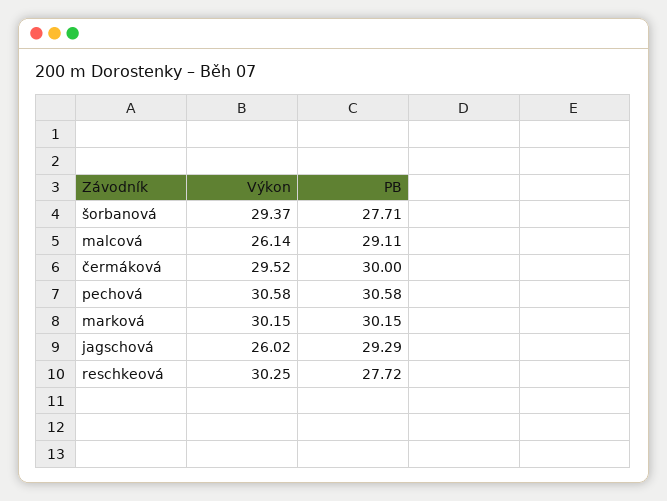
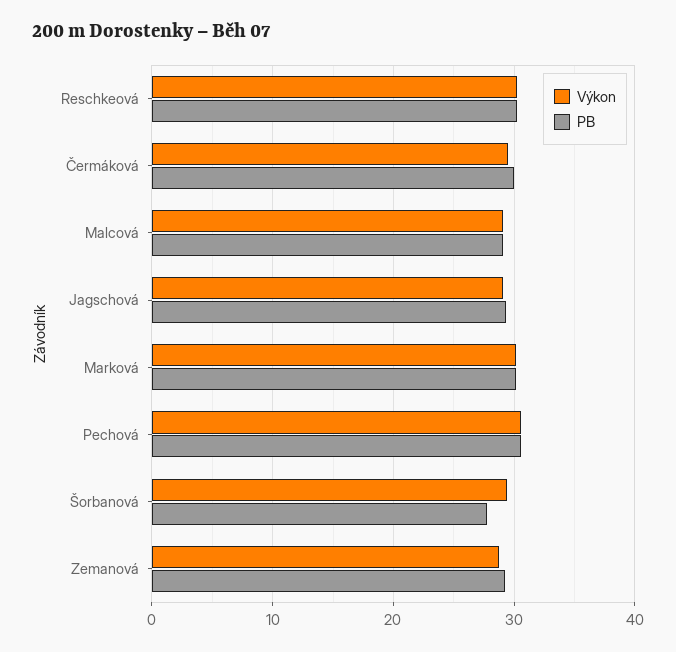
  {
    "Výkon": {
      "šorbanová": 29.37,
-     "malcová": 26.14,
+     "malcová": 29,
      "čermáková": 29.52,
      "pechová": 30.58,
      "marková": 30.15,
-     "jagschová": 26.02,
+     "jagschová": 29,
-     "reschkeová": 30.25
+     "reschkeová": 30.25,
+     "Zemanová": 29
    },
    "PB": {
      "šorbanová": 27.71,
      "malcová": 29.11,
      "čermáková": 30,
      "pechová": 30.58,
      "marková": 30.15,
      "jagschová": 29.29,
-     "reschkeová": 27.72
+     "reschkeová": 30,
+     "Zemanová": 29
    }
  }

